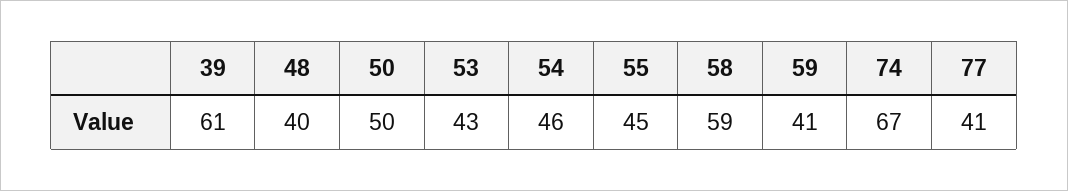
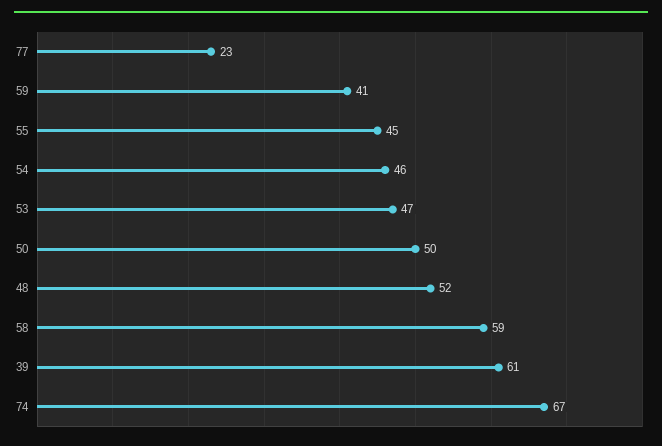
  {
    "39": 61,
-   "48": 40,
+   "48": 52,
    "50": 50,
-   "53": 43,
+   "53": 47,
    "54": 46,
    "55": 45,
    "58": 59,
    "59": 41,
    "74": 67,
-   "77": 41
+   "77": 23
  }

